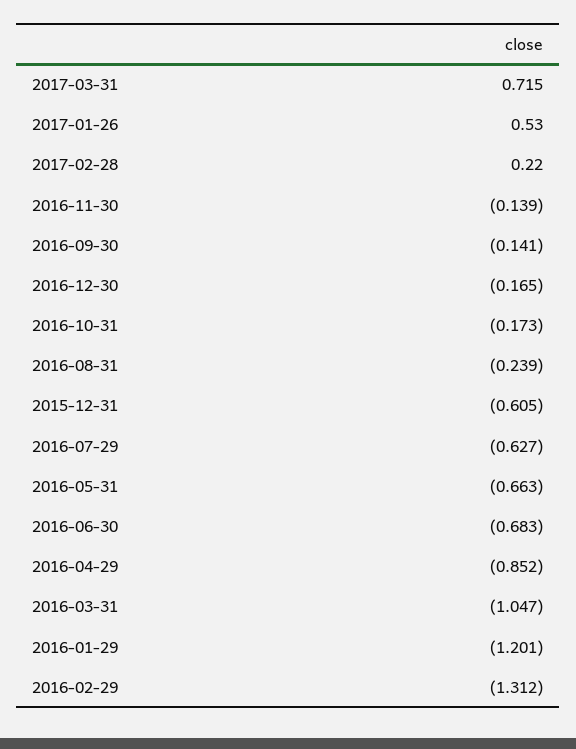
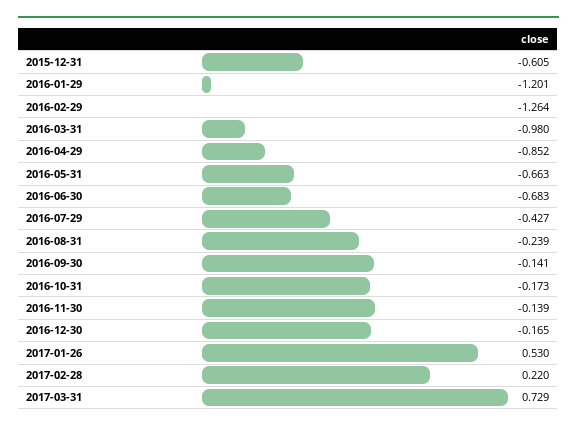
  {
-   "2017-03-31": 0.715,
+   "2017-03-31": 0.729,
    "2017-01-26": 0.53,
    "2017-02-28": 0.22,
    "2016-11-30": -0.139,
    "2016-09-30": -0.141,
    "2016-12-30": -0.165,
    "2016-10-31": -0.173,
    "2016-08-31": -0.239,
    "2015-12-31": -0.605,
-   "2016-07-29": -0.627,
+   "2016-07-29": -0.427,
    "2016-05-31": -0.663,
    "2016-06-30": -0.683,
    "2016-04-29": -0.852,
-   "2016-03-31": -1.047,
+   "2016-03-31": -0.98,
    "2016-01-29": -1.201,
-   "2016-02-29": -1.312
+   "2016-02-29": -1.264
  }

